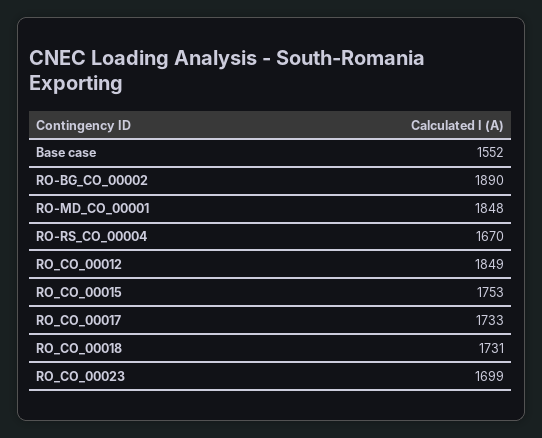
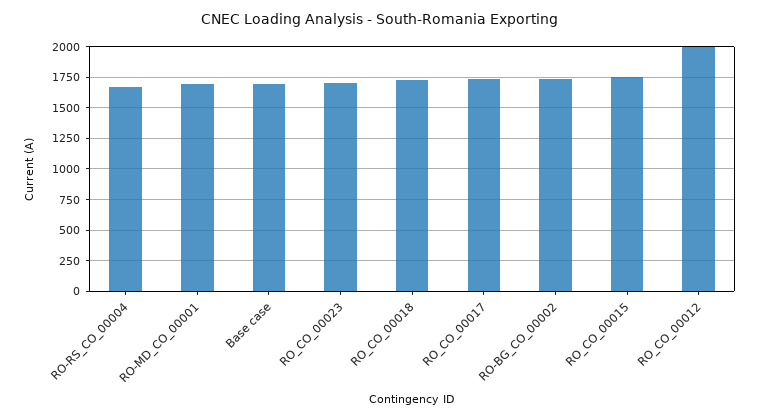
  {
-   "Base case": 1552,
+   "Base case": 1700,
-   "RO-BG_CO_00002": 1890,
+   "RO-BG_CO_00002": 1750,
-   "RO-MD_CO_00001": 1848,
+   "RO-MD_CO_00001": 1700,
    "RO-RS_CO_00004": 1670,
-   "RO_CO_00012": 1849,
+   "RO_CO_00012": 2000,
    "RO_CO_00015": 1753,
    "RO_CO_00017": 1733,
    "RO_CO_00018": 1731,
    "RO_CO_00023": 1699
  }

